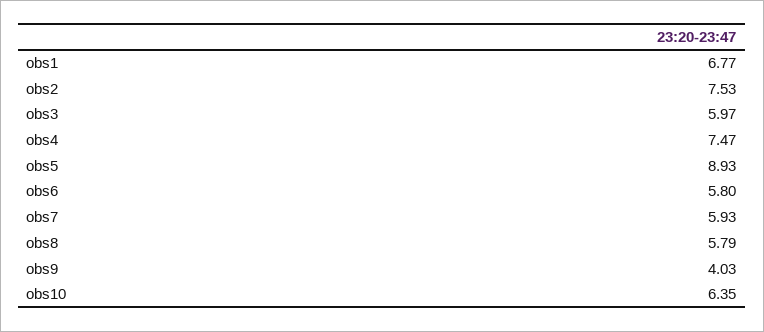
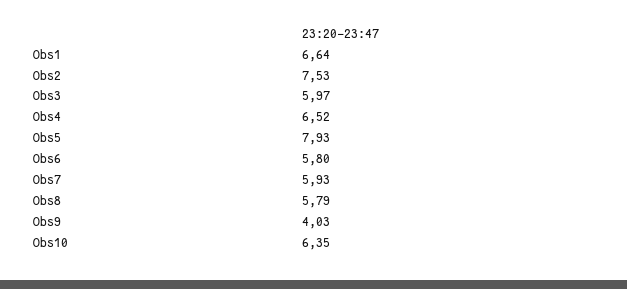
  {
-   "obs1": 6.77,
+   "obs1": 6.64,
    "obs2": 7.53,
    "obs3": 5.97,
-   "obs4": 7.47,
+   "obs4": 6.52,
-   "obs5": 8.93,
+   "obs5": 7.93,
    "obs6": 5.8,
    "obs7": 5.93,
    "obs8": 5.79,
    "obs9": 4.03,
    "obs10": 6.35
  }

